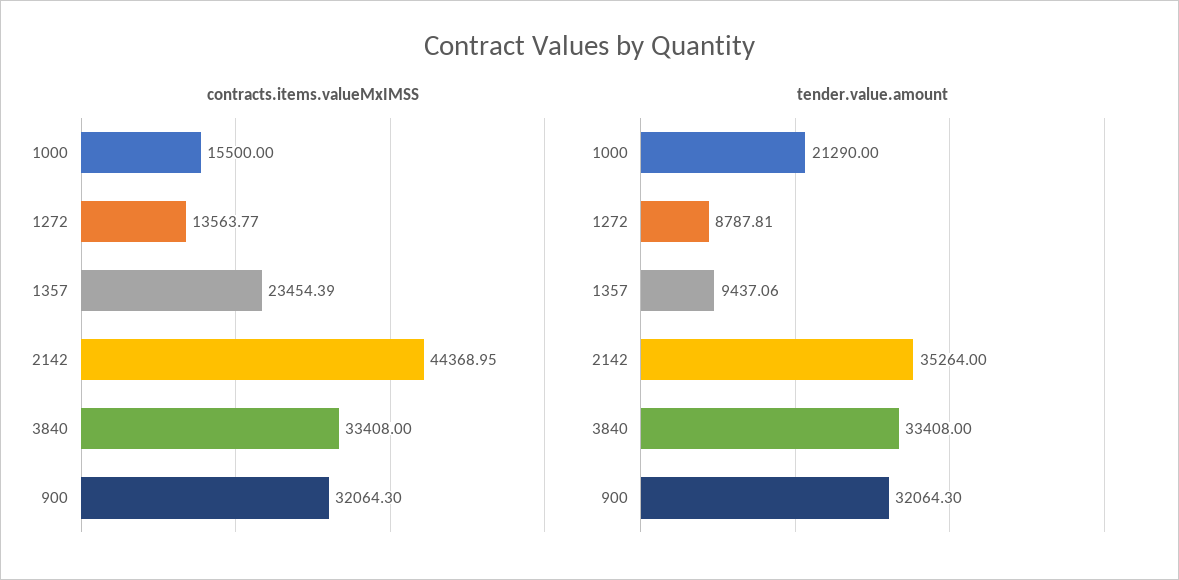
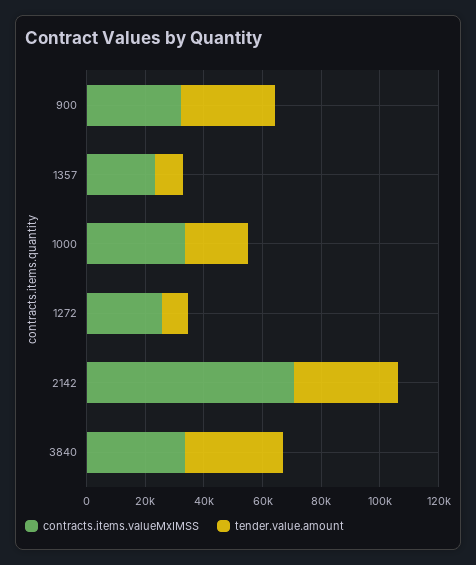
  {
    "contracts.items.valueMxIMSS": {
-     "1000": 15500,
+     "1000": 35000,
-     "1272": 13563.77,
+     "1272": 25000,
      "1357": 23454.39,
-     "2142": 44368.95,
+     "2142": 70000,
      "3840": 33408,
      "900": 32064.3
    },
    "tender.value.amount": {
      "1000": 21290,
      "1272": 8787.81,
      "1357": 9437.06,
      "2142": 35264,
      "3840": 33408,
      "900": 32064.3
    }
  }

